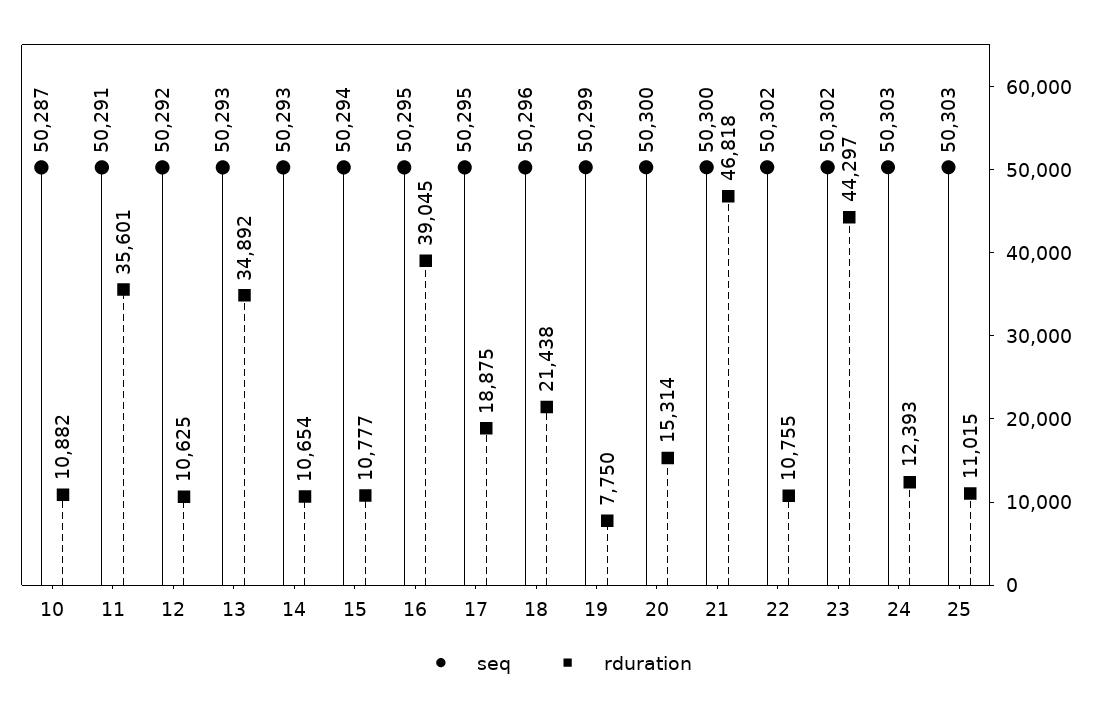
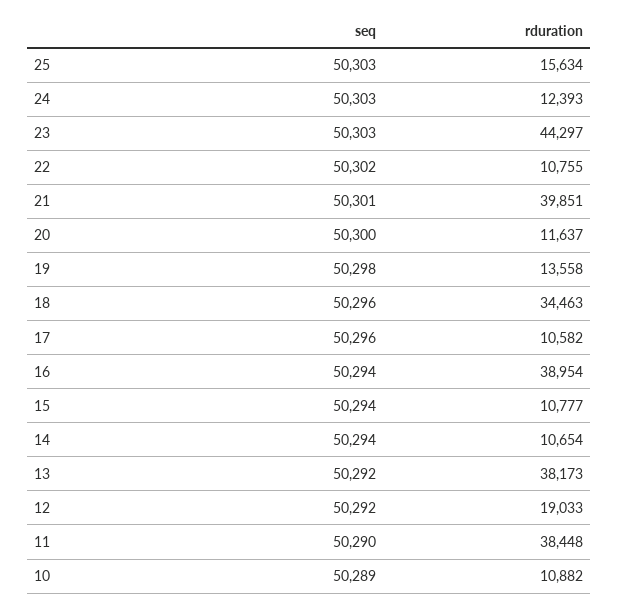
  {
    "seq": {
-     "10": 50287,
+     "10": 50289,
-     "11": 50291,
+     "11": 50290,
      "12": 50292,
-     "13": 50293,
+     "13": 50292,
-     "14": 50293,
+     "14": 50294,
      "15": 50294,
-     "16": 50295,
+     "16": 50294,
-     "17": 50295,
+     "17": 50296,
      "18": 50296,
-     "19": 50299,
+     "19": 50298,
      "20": 50300,
-     "21": 50300,
+     "21": 50301,
      "22": 50302,
-     "23": 50302,
+     "23": 50303,
      "24": 50303,
      "25": 50303
    },
    "rduration": {
      "10": 10882,
-     "11": 35601,
+     "11": 38448,
-     "12": 10625,
+     "12": 19033,
-     "13": 34892,
+     "13": 38173,
      "14": 10654,
      "15": 10777,
-     "16": 39045,
+     "16": 38954,
-     "17": 18875,
+     "17": 10582,
-     "18": 21438,
+     "18": 34463,
-     "19": 7750,
+     "19": 13558,
-     "20": 15314,
+     "20": 11637,
-     "21": 46818,
+     "21": 39851,
      "22": 10755,
      "23": 44297,
      "24": 12393,
-     "25": 11015
+     "25": 15634
    }
  }

